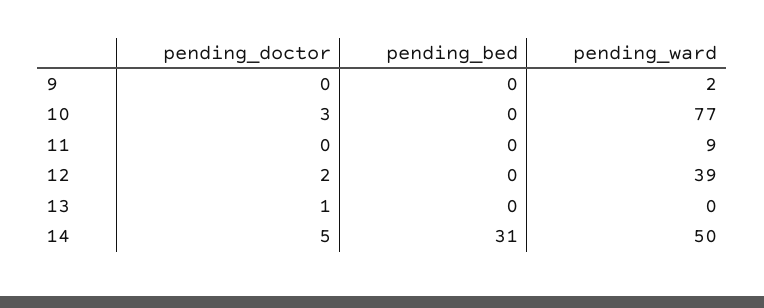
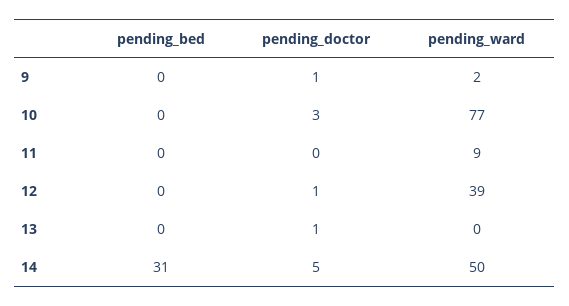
  {
    "pending_doctor": {
-     "9": 0,
+     "9": 1,
      "10": 3,
      "11": 0,
-     "12": 2,
+     "12": 1,
      "13": 1,
      "14": 5
    },
    "pending_bed": {
      "9": 0,
      "10": 0,
      "11": 0,
      "12": 0,
      "13": 0,
      "14": 31
    },
    "pending_ward": {
      "9": 2,
      "10": 77,
      "11": 9,
      "12": 39,
      "13": 0,
      "14": 50
    }
  }

